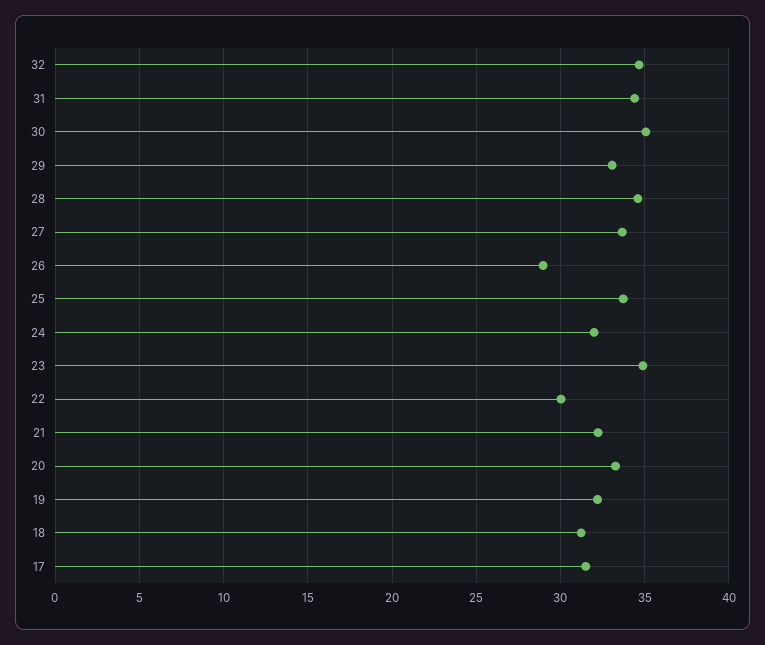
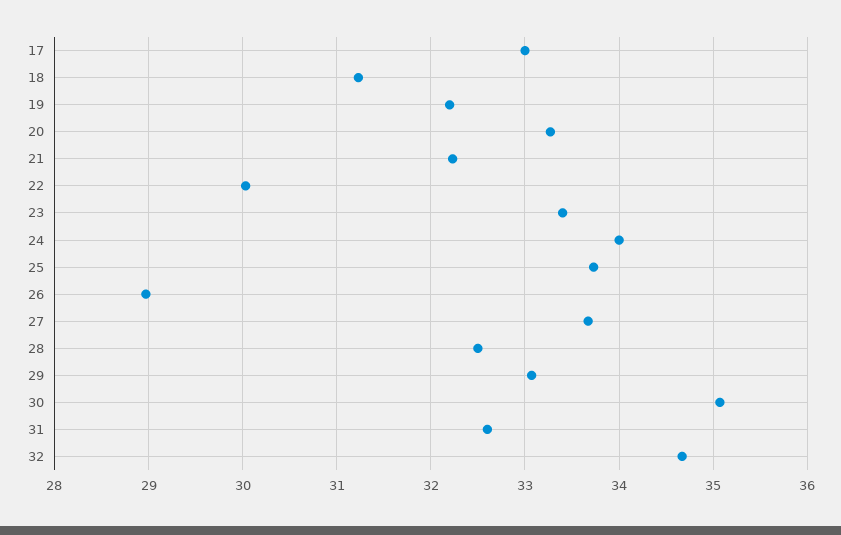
  {
    "32": 34.7,
-   "31": 34.5,
+   "31": 32.6,
    "30": 35.1,
    "29": 33.1,
-   "28": 34.5,
+   "28": 32.5,
    "27": 33.7,
    "26": 29,
    "25": 33.7,
-   "24": 32,
+   "24": 34,
-   "23": 35,
+   "23": 33.4,
    "22": 30,
    "21": 32.2,
    "20": 33.3,
    "19": 32.2,
    "18": 31.2,
-   "17": 31.5
+   "17": 33
  }

